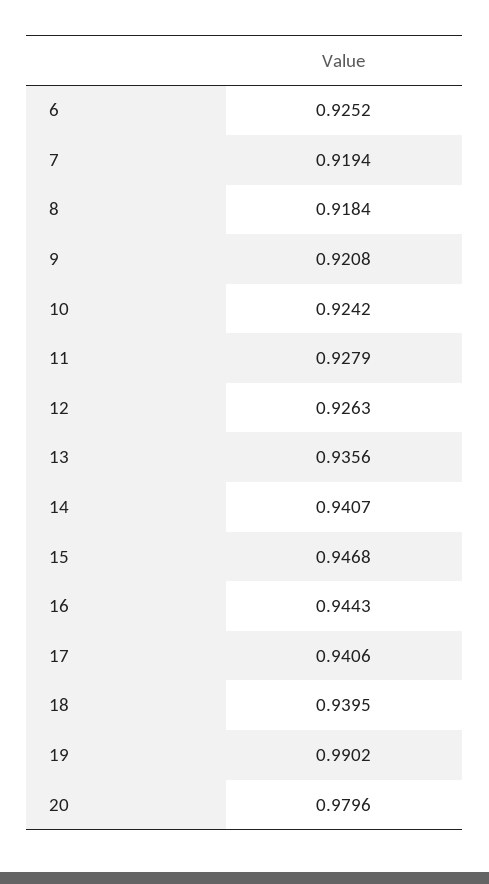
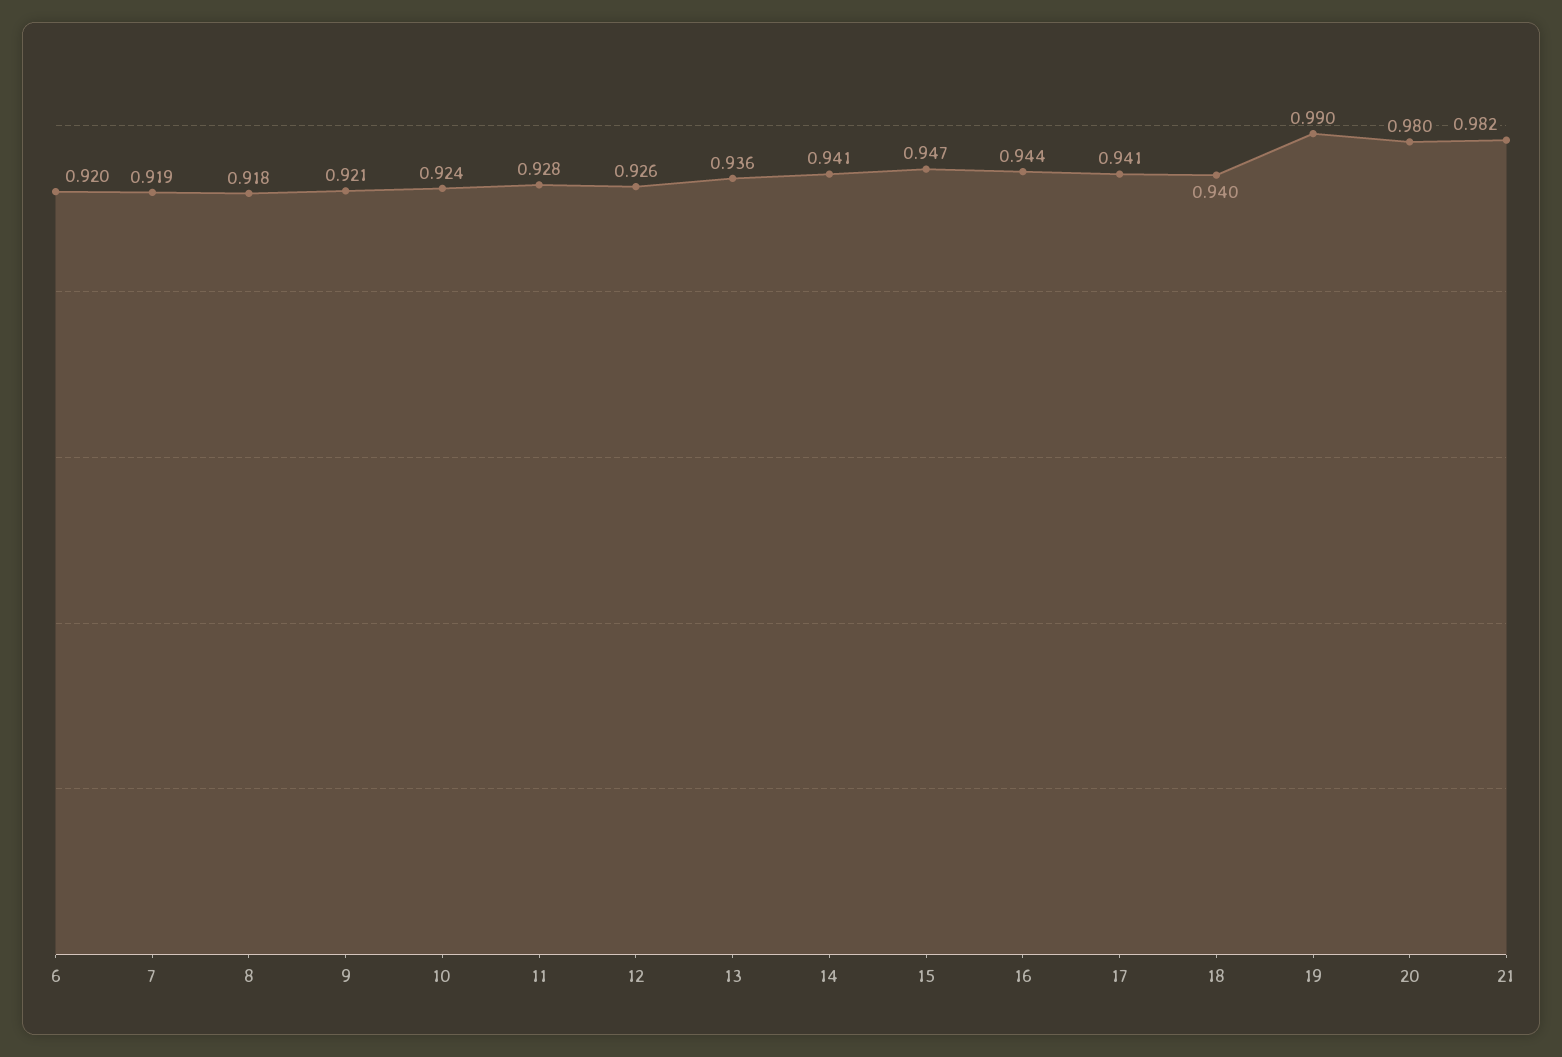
  {
-   "6": 0.9252,
+   "6": 0.92,
    "7": 0.9194,
    "8": 0.9184,
    "9": 0.9208,
    "10": 0.9242,
    "11": 0.9279,
    "12": 0.9263,
    "13": 0.9356,
    "14": 0.9407,
    "15": 0.9468,
    "16": 0.9443,
    "17": 0.9406,
    "18": 0.9395,
    "19": 0.9902,
-   "20": 0.9796
+   "20": 0.9796,
+   "21": 0.982
  }

